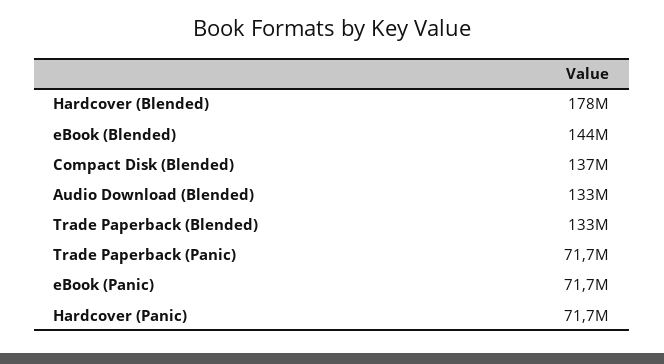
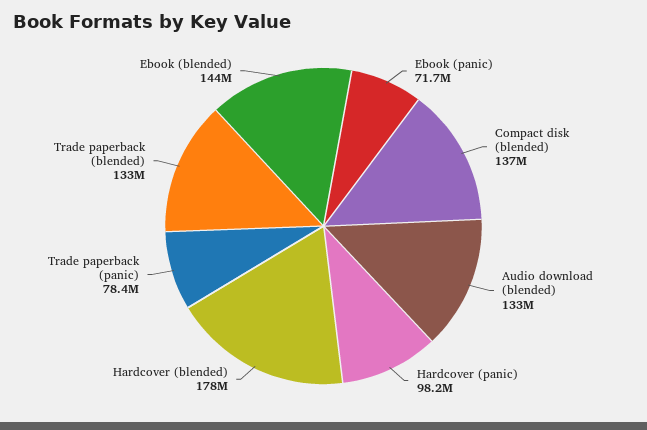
  {
    "Hardcover (Blended)": 178000000,
    "eBook (Blended)": 144000000,
    "Compact Disk (Blended)": 137000000,
    "Audio Download (Blended)": 133000000,
    "Trade Paperback (Blended)": 133000000,
-   "Trade Paperback (Panic)": 71700000,
+   "Trade Paperback (Panic)": 78400000,
    "eBook (Panic)": 71700000,
-   "Hardcover (Panic)": 71700000
+   "Hardcover (Panic)": 98200000
  }

